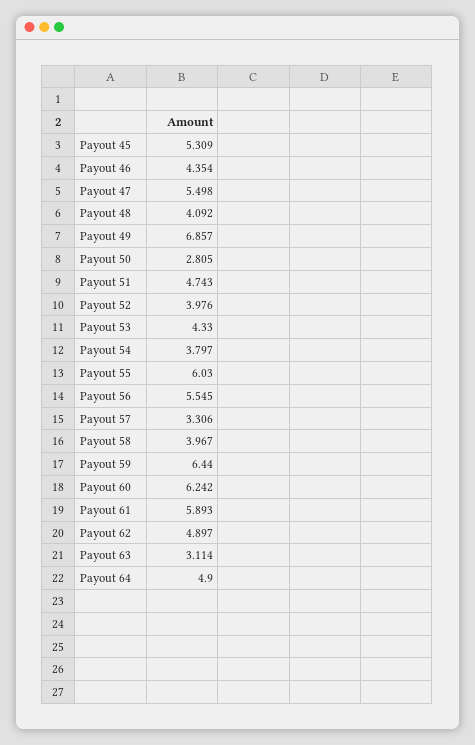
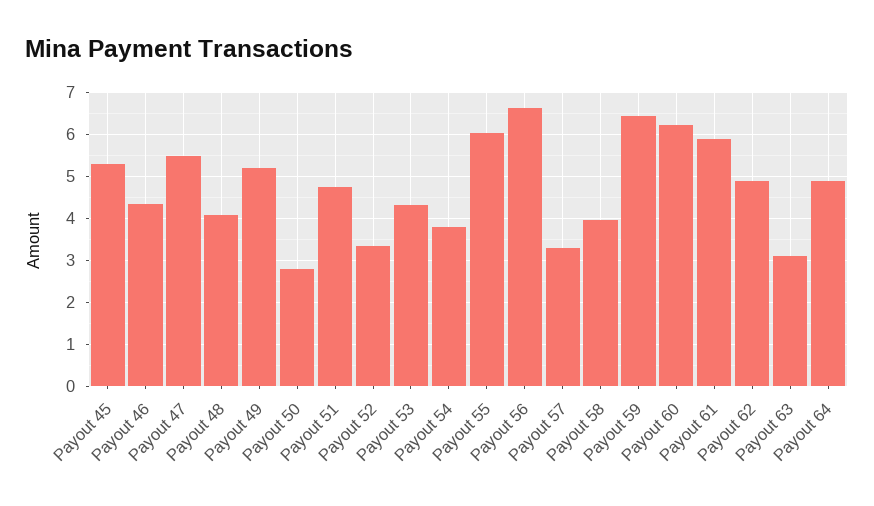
  {
    "Payout 45": 5.309,
    "Payout 46": 4.354,
    "Payout 47": 5.498,
    "Payout 48": 4.092,
-   "Payout 49": 6.857,
+   "Payout 49": 5.2,
    "Payout 50": 2.805,
    "Payout 51": 4.743,
-   "Payout 52": 3.976,
+   "Payout 52": 3.4,
    "Payout 53": 4.33,
    "Payout 54": 3.797,
    "Payout 55": 6.03,
-   "Payout 56": 5.545,
+   "Payout 56": 6.6,
    "Payout 57": 3.306,
    "Payout 58": 3.967,
    "Payout 59": 6.44,
    "Payout 60": 6.242,
    "Payout 61": 5.893,
    "Payout 62": 4.897,
    "Payout 63": 3.114,
    "Payout 64": 4.9
  }

